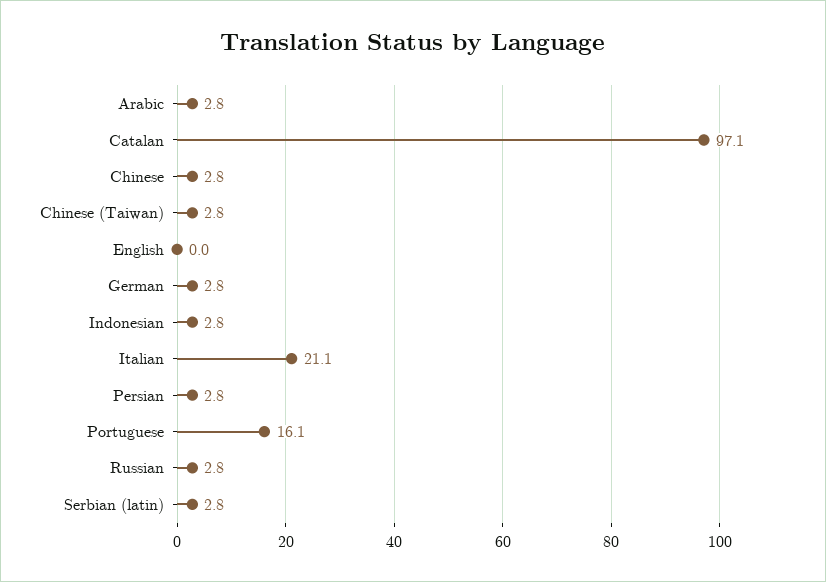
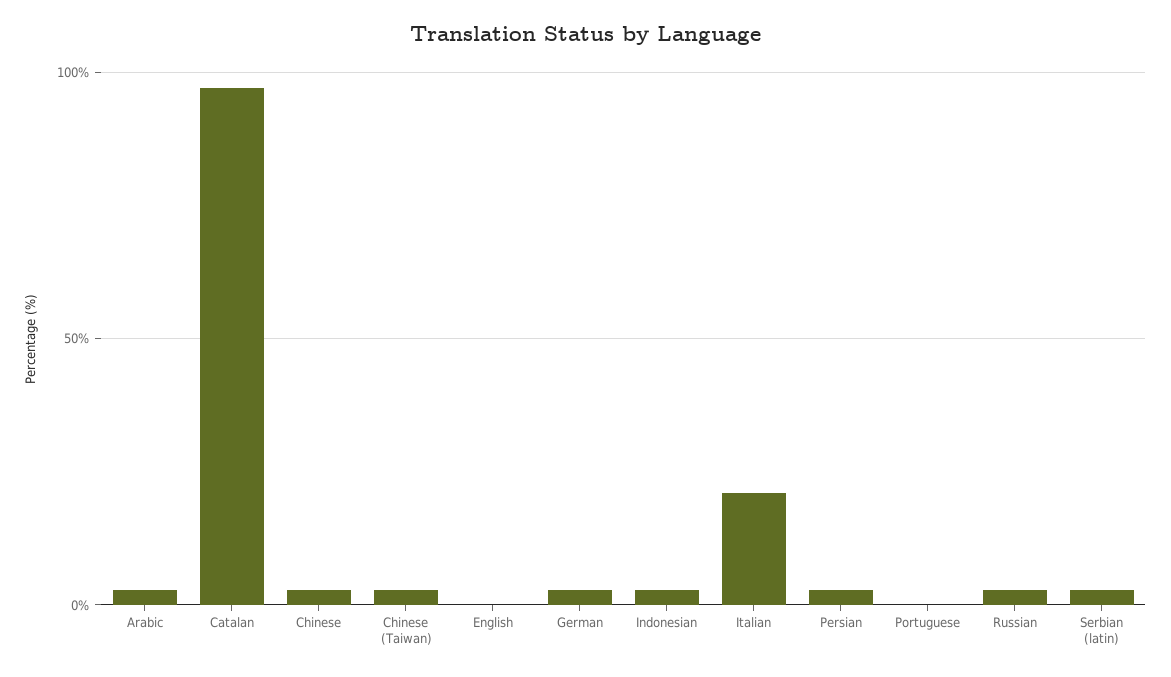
  {
    "Arabic": 2.8,
    "Catalan": 97.1,
    "Chinese": 2.8,
    "Chinese (Taiwan)": 2.8,
    "English": 0,
    "German": 2.8,
    "Indonesian": 2.8,
    "Italian": 21.1,
    "Persian": 2.8,
-   "Portuguese": 16.1,
+   "Portuguese": 0,
    "Russian": 2.8,
    "Serbian (latin)": 2.8
  }

